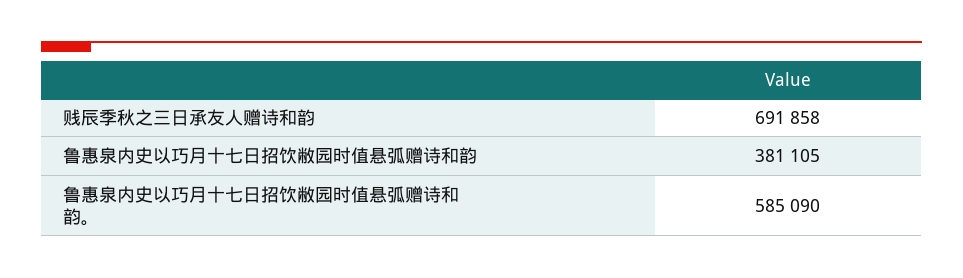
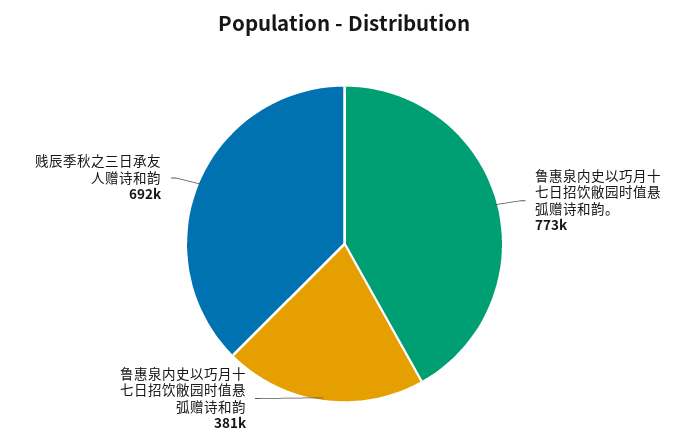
  {
    "贱辰季秋之三日承友人赠诗和韵": 691858,
    "鲁惠泉内史以巧月十七日招饮敝园时值悬弧赠诗和韵": 381105,
-   "鲁惠泉内史以巧月十七日招饮敝园时值悬弧赠诗和韵。": 585090
+   "鲁惠泉内史以巧月十七日招饮敝园时值悬弧赠诗和韵。": 773000
  }

